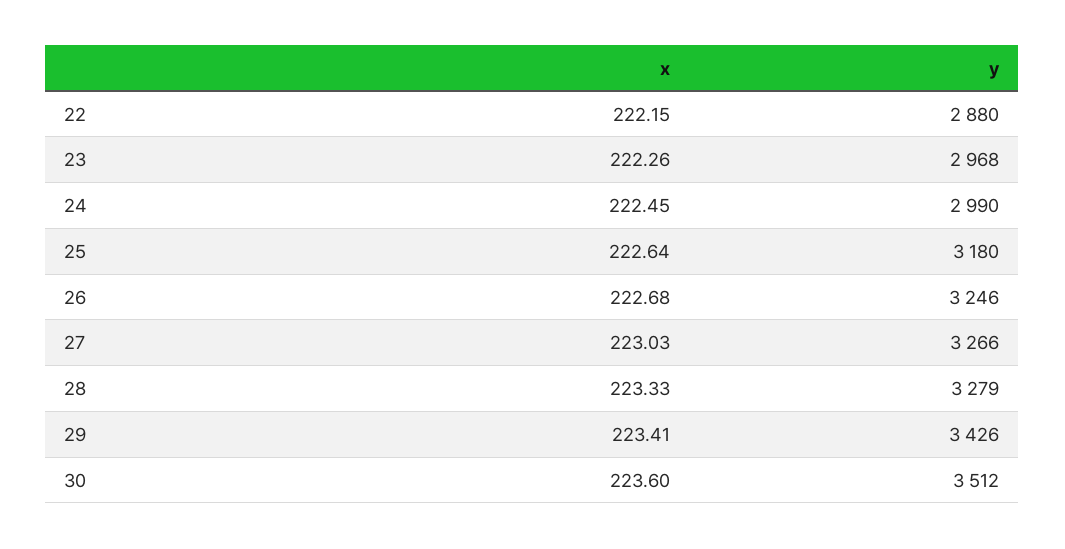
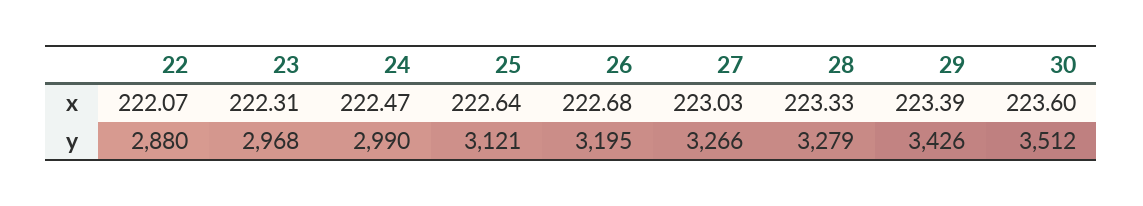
  {
    "x": {
-     "22": 222.15,
+     "22": 222.07,
-     "23": 222.26,
+     "23": 222.31,
-     "24": 222.45,
+     "24": 222.47,
      "25": 222.64,
      "26": 222.68,
      "27": 223.03,
      "28": 223.33,
-     "29": 223.41,
+     "29": 223.39,
      "30": 223.6
    },
    "y": {
      "22": 2880,
      "23": 2968,
      "24": 2990,
-     "25": 3180,
+     "25": 3121,
-     "26": 3246,
+     "26": 3195,
      "27": 3266,
      "28": 3279,
      "29": 3426,
      "30": 3512
    }
  }

